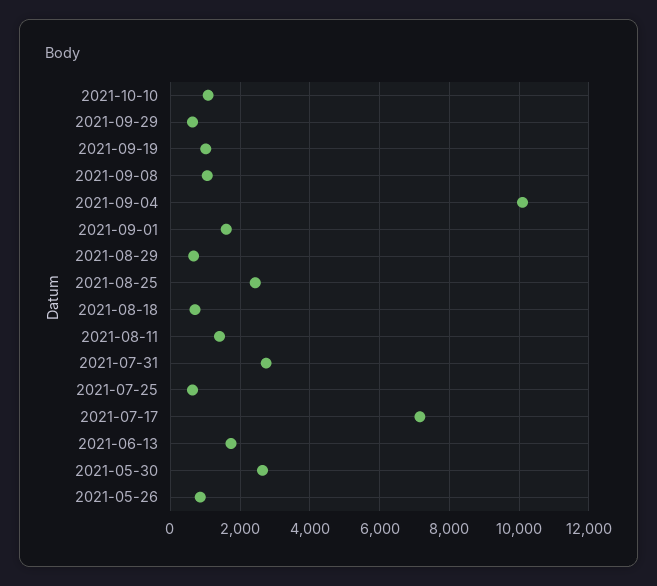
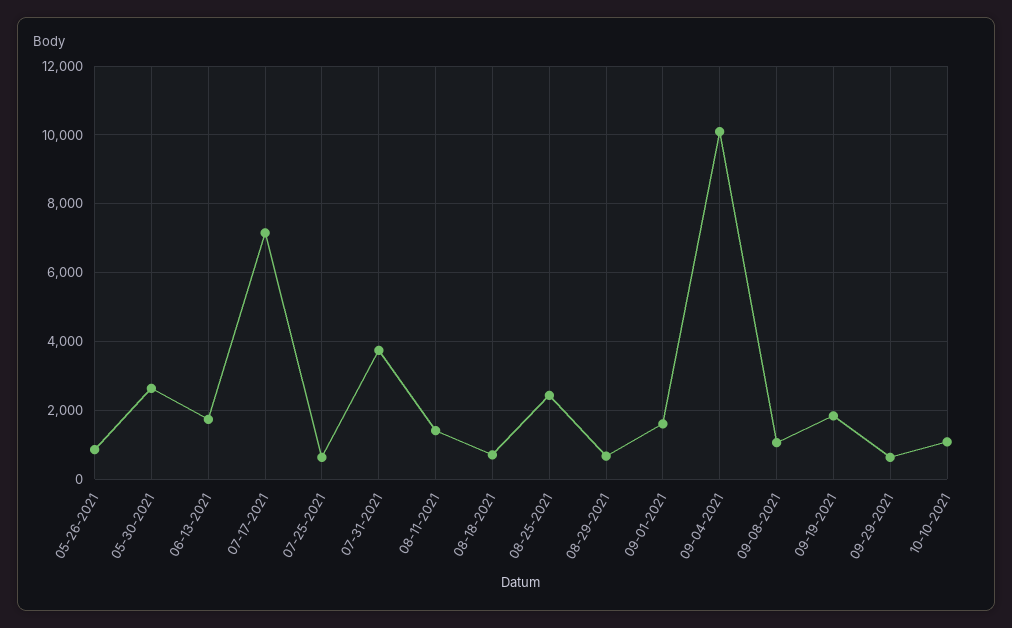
  {
    "2021-10-10": 1000,
    "2021-09-29": 600,
-   "2021-09-19": 1000,
+   "2021-09-19": 1800,
    "2021-09-08": 1000,
    "2021-09-04": 10000,
    "2021-09-01": 1600,
    "2021-08-29": 600,
    "2021-08-25": 2400,
    "2021-08-18": 800,
    "2021-08-11": 1400,
-   "2021-07-31": 2800,
+   "2021-07-31": 3800,
    "2021-07-25": 600,
    "2021-07-17": 7200,
    "2021-06-13": 1800,
    "2021-05-30": 2600,
    "2021-05-26": 800
  }

